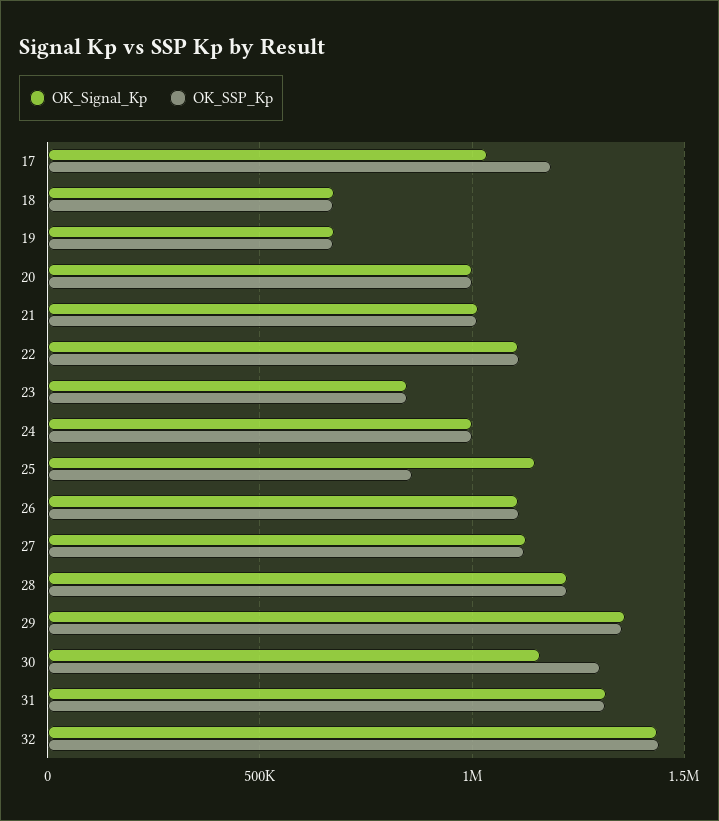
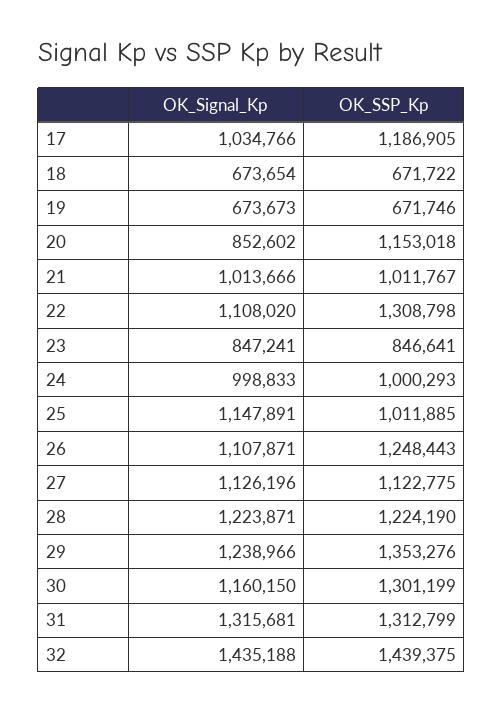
  {
    "OK_Signal_Kp": {
      "17": 1034766,
      "18": 673654,
      "19": 673673,
-     "20": 1000000,
+     "20": 852602,
      "21": 1013666,
      "22": 1108020,
      "23": 847241,
      "24": 998833,
      "25": 1147891,
      "26": 1107871,
      "27": 1126196,
      "28": 1223871,
-     "29": 1350000,
+     "29": 1238966,
      "30": 1160150,
      "31": 1315681,
      "32": 1435188
    },
    "OK_SSP_Kp": {
      "17": 1186905,
      "18": 671722,
      "19": 671746,
-     "20": 1000000,
+     "20": 1153018,
      "21": 1011767,
-     "22": 1100000,
+     "22": 1308798,
      "23": 846641,
      "24": 1000293,
-     "25": 850000,
+     "25": 1011885,
-     "26": 1100000,
+     "26": 1248443,
      "27": 1122775,
      "28": 1224190,
      "29": 1353276,
      "30": 1301199,
      "31": 1312799,
      "32": 1439375
    }
  }

